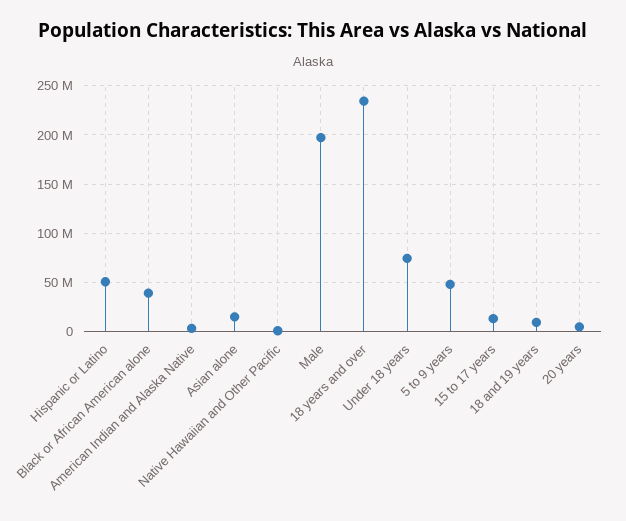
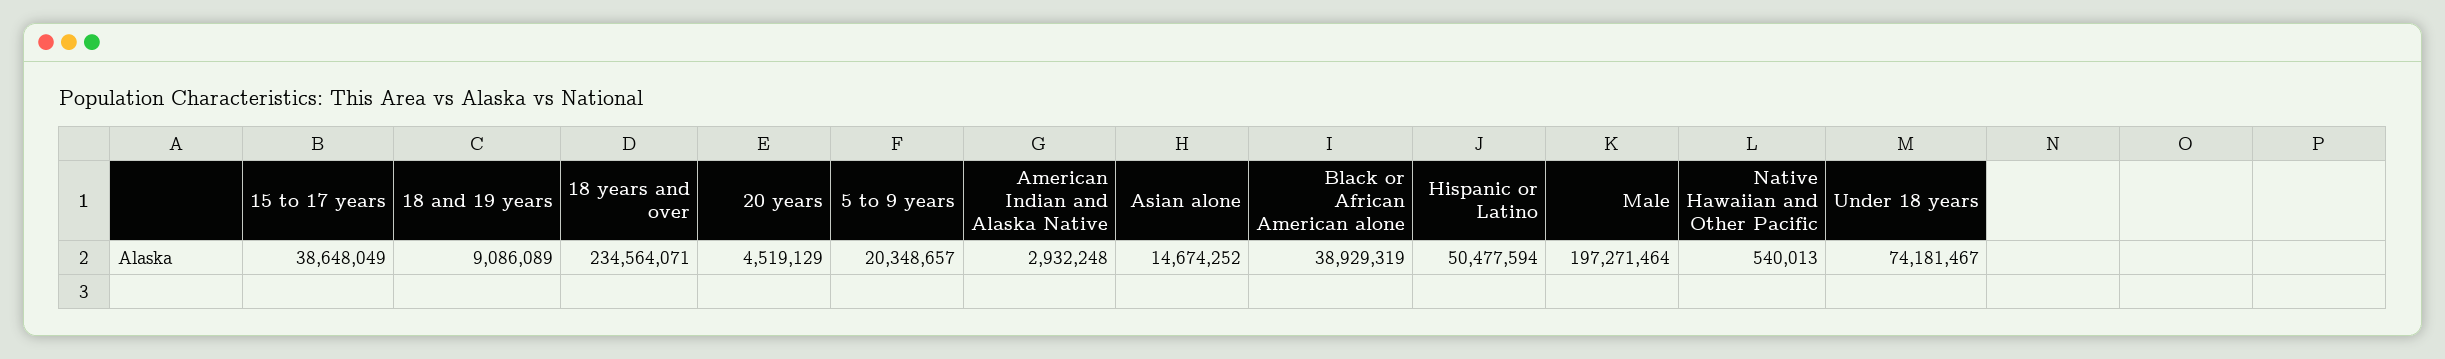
  {
    "Hispanic or Latino": 50477594,
    "Black or African American alone": 38929319,
    "American Indian and Alaska Native": 2932248,
    "Asian alone": 14674252,
    "Native Hawaiian and Other Pacific": 540013,
    "Male": 197271464,
    "18 years and over": 234564071,
    "Under 18 years": 74181467,
-   "5 to 9 years": 50000000,
+   "5 to 9 years": 20348657,
-   "15 to 17 years": 10000000,
+   "15 to 17 years": 38648049,
    "18 and 19 years": 9086089,
    "20 years": 4519129
  }

